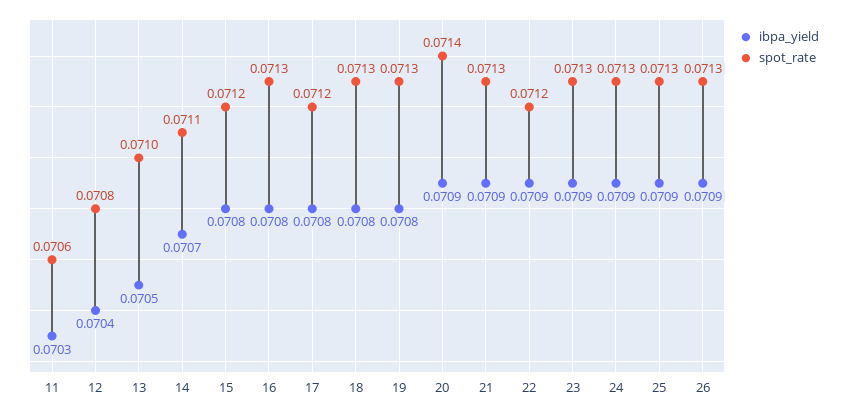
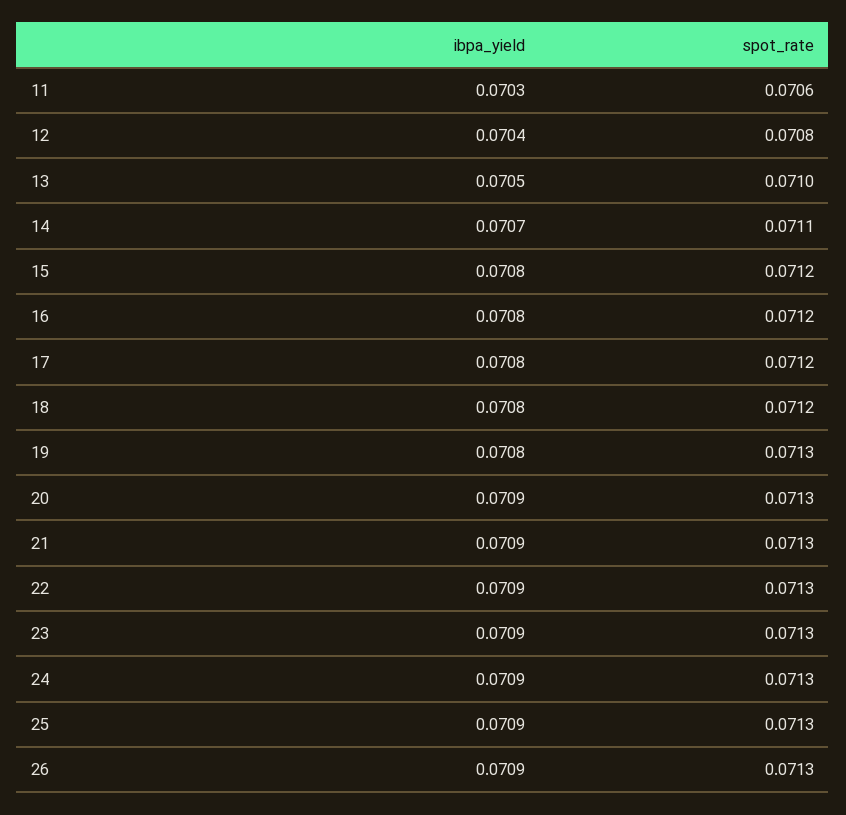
  {
    "ibpa_yield": {
      "11": 0.0703,
      "12": 0.0704,
      "13": 0.0705,
      "14": 0.0707,
      "15": 0.0708,
      "16": 0.0708,
      "17": 0.0708,
      "18": 0.0708,
      "19": 0.0708,
      "20": 0.0709,
      "21": 0.0709,
      "22": 0.0709,
      "23": 0.0709,
      "24": 0.0709,
      "25": 0.0709,
      "26": 0.0709
    },
    "spot_rate": {
      "11": 0.0706,
      "12": 0.0708,
      "13": 0.071,
      "14": 0.0711,
      "15": 0.0712,
-     "16": 0.0713,
+     "16": 0.0712,
      "17": 0.0712,
-     "18": 0.0713,
+     "18": 0.0712,
      "19": 0.0713,
-     "20": 0.0714,
+     "20": 0.0713,
      "21": 0.0713,
-     "22": 0.0712,
+     "22": 0.0713,
      "23": 0.0713,
      "24": 0.0713,
      "25": 0.0713,
      "26": 0.0713
    }
  }

